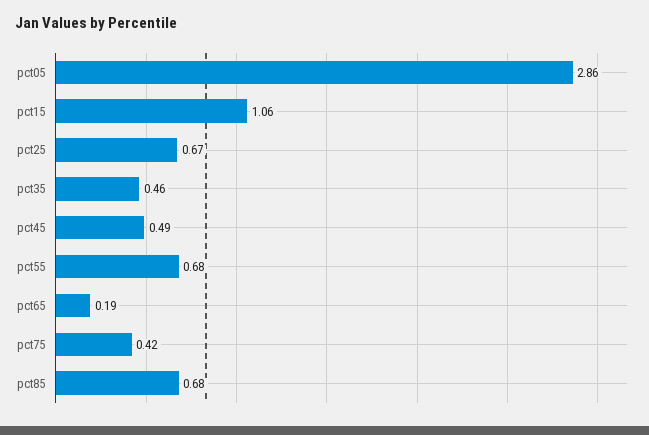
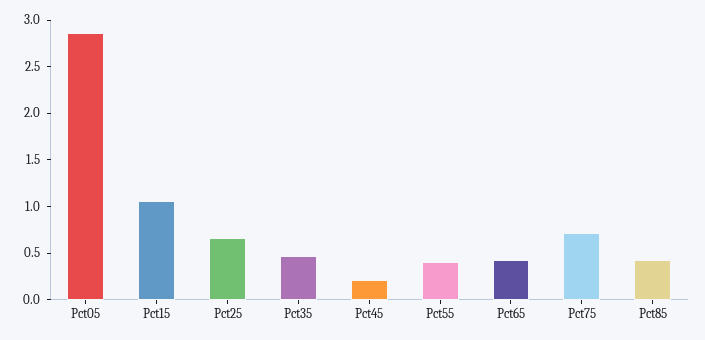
  {
    "pct05": 2.86,
    "pct15": 1.06,
    "pct25": 0.67,
    "pct35": 0.46,
-   "pct45": 0.49,
+   "pct45": 0.2,
-   "pct55": 0.68,
+   "pct55": 0.4,
-   "pct65": 0.19,
+   "pct65": 0.4,
-   "pct75": 0.42,
+   "pct75": 0.7,
-   "pct85": 0.68
+   "pct85": 0.4
  }

